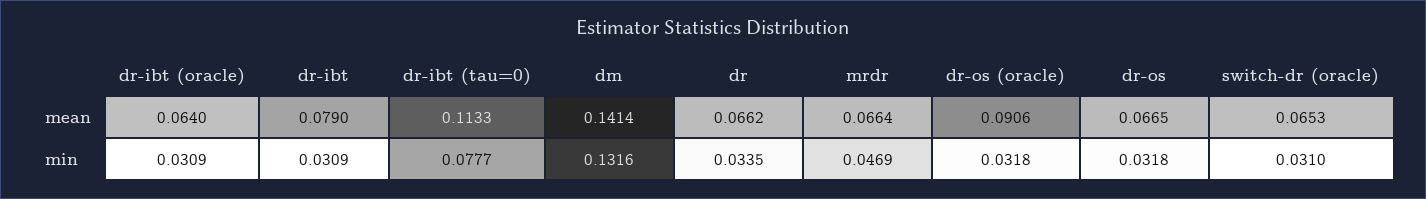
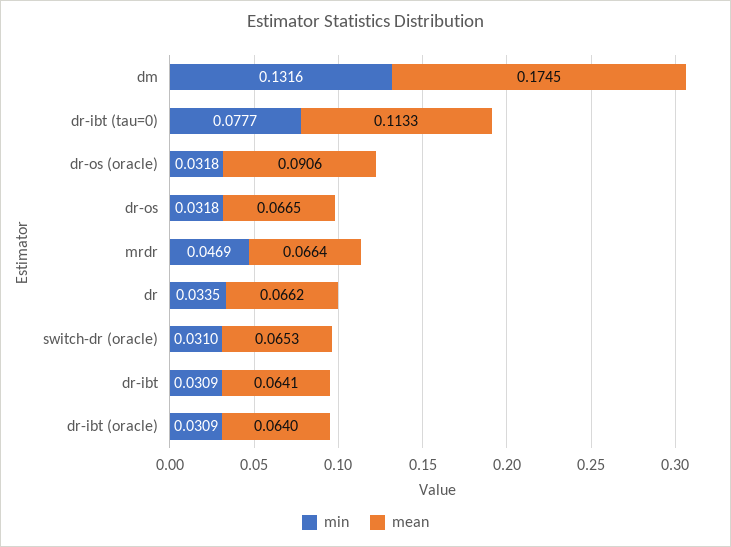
  {
    "mean": {
      "dr-ibt (oracle)": 0.064,
-     "dr-ibt": 0.079,
+     "dr-ibt": 0.0641,
      "dr-ibt (tau=0)": 0.1133,
-     "dm": 0.1414,
+     "dm": 0.1745,
      "dr": 0.0662,
      "mrdr": 0.0664,
      "dr-os (oracle)": 0.0906,
      "dr-os": 0.0665,
      "switch-dr (oracle)": 0.0653
    },
    "min": {
      "dr-ibt (oracle)": 0.0309,
      "dr-ibt": 0.0309,
      "dr-ibt (tau=0)": 0.0777,
      "dm": 0.1316,
      "dr": 0.0335,
      "mrdr": 0.0469,
      "dr-os (oracle)": 0.0318,
      "dr-os": 0.0318,
      "switch-dr (oracle)": 0.031
    }
  }

